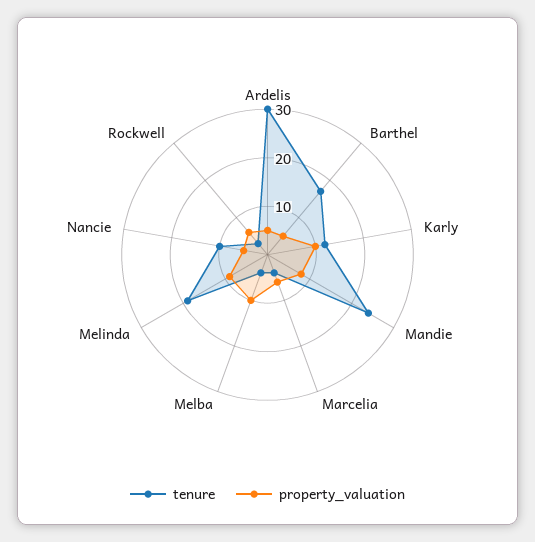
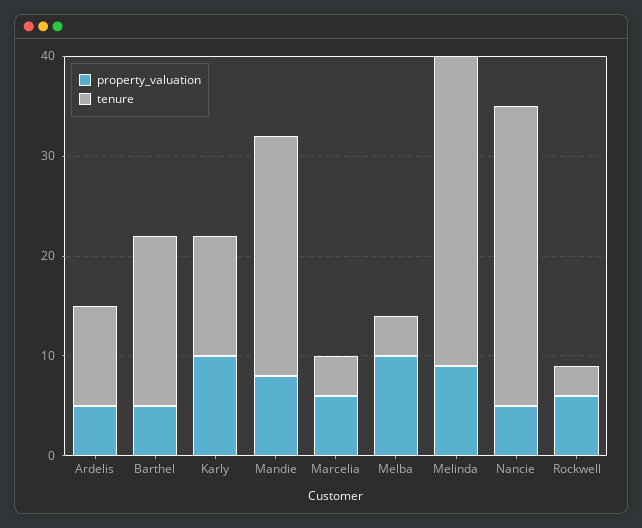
  {
    "tenure": {
-     "Ardelis": 30,
+     "Ardelis": 10,
      "Barthel": 17,
      "Karly": 12,
      "Mandie": 24,
      "Marcelia": 4,
      "Melba": 4,
-     "Melinda": 20,
+     "Melinda": 31,
-     "Nancie": 10,
+     "Nancie": 30,
      "Rockwell": 3
    },
    "property_valuation": {
      "Ardelis": 5,
      "Barthel": 5,
      "Karly": 10,
      "Mandie": 8,
      "Marcelia": 6,
      "Melba": 10,
      "Melinda": 9,
      "Nancie": 5,
      "Rockwell": 6
    }
  }

